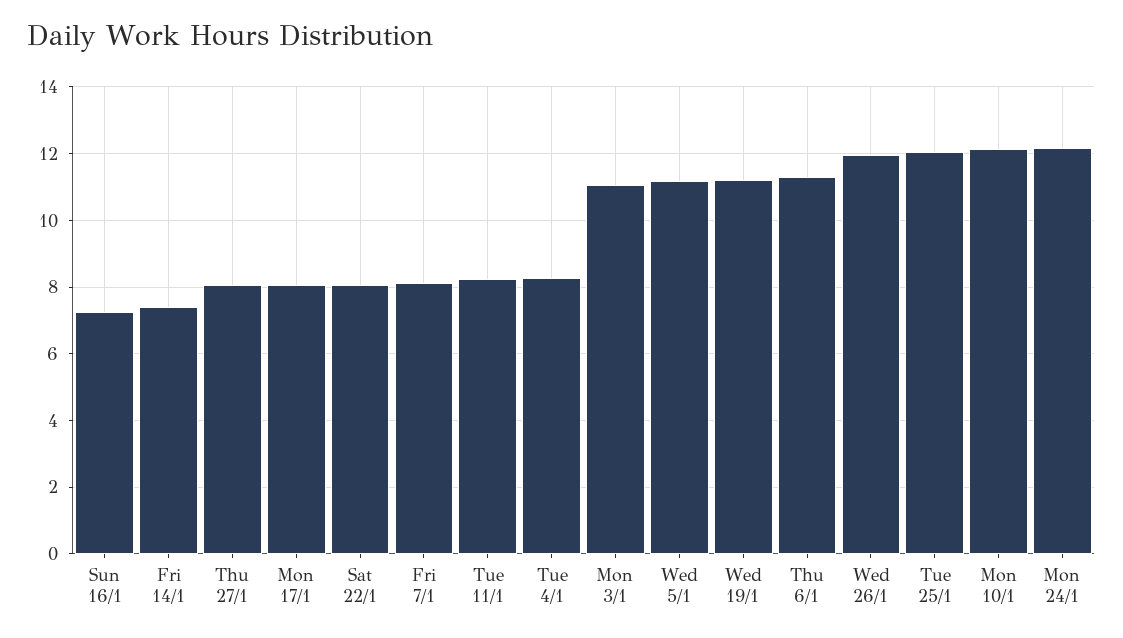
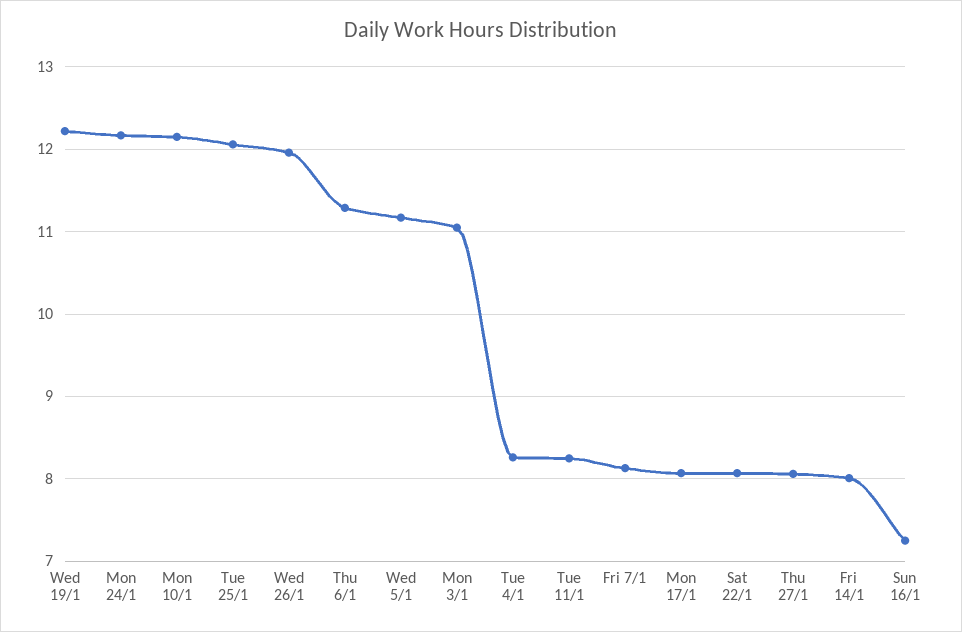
  {
    "Sun 16/1": 7.3,
-   "Fri 14/1": 7.4,
+   "Fri 14/1": 8,
    "Thu 27/1": 8.1,
    "Mon 17/1": 8.1,
    "Sat 22/1": 8.1,
    "Fri 7/1": 8.1,
    "Tue 11/1": 8.3,
    "Tue 4/1": 8.3,
    "Mon 3/1": 11.1,
    "Wed 5/1": 11.2,
-   "Wed 19/1": 11.2,
+   "Wed 19/1": 12.2,
    "Thu 6/1": 11.3,
    "Wed 26/1": 12,
    "Tue 25/1": 12.1,
    "Mon 10/1": 12.2,
    "Mon 24/1": 12.2
  }

